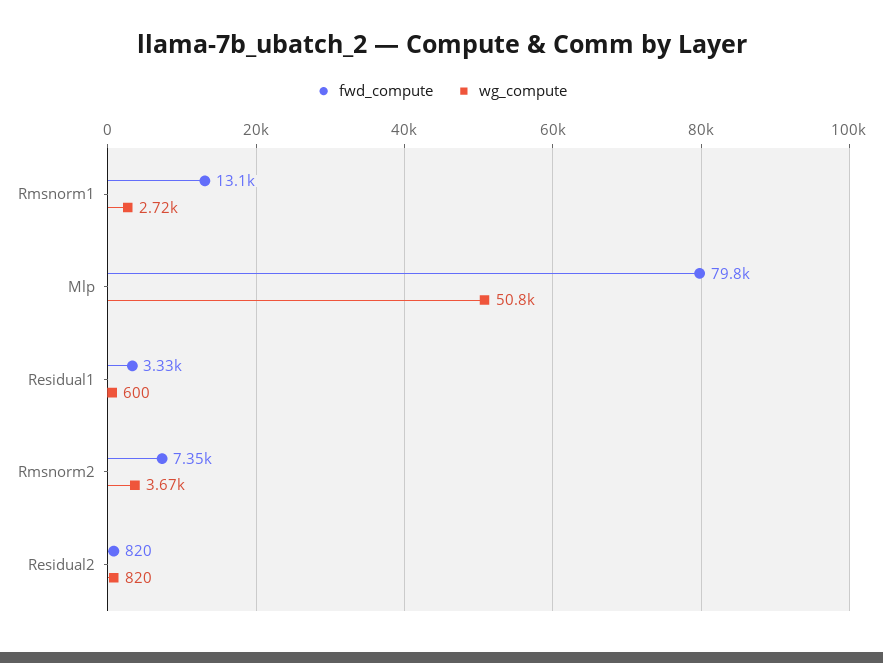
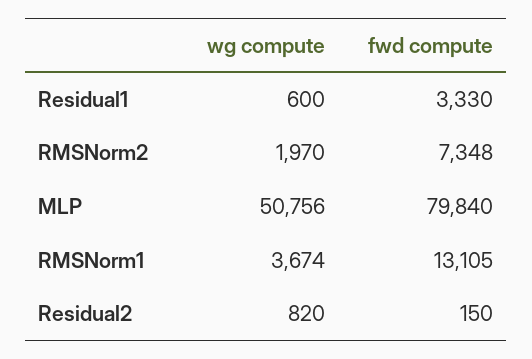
  {
    "fwd_compute": {
      "Rmsnorm1": 13105,
      "Mlp": 79840,
      "Residual1": 3330,
      "Rmsnorm2": 7348,
-     "Residual2": 820
+     "Residual2": 150
    },
    "wg_compute": {
-     "Rmsnorm1": 2720,
+     "Rmsnorm1": 3674,
      "Mlp": 50756,
      "Residual1": 600,
-     "Rmsnorm2": 3670,
+     "Rmsnorm2": 1970,
      "Residual2": 820
    }
  }

